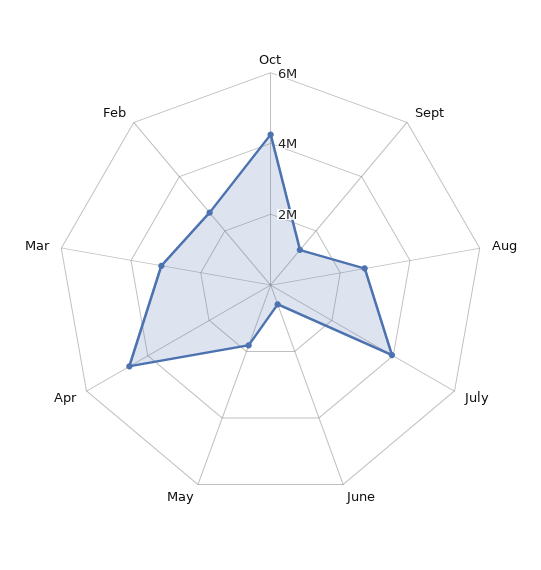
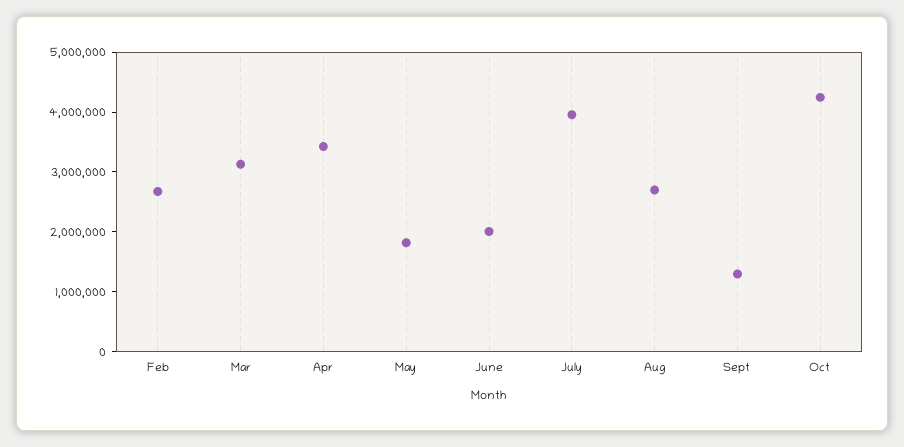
  {
    "Oct": 4200000,
    "Sept": 1200000,
    "Aug": 2600000,
    "July": 4000000,
-   "June": 500000,
+   "June": 2000000,
    "May": 1800000,
-   "Apr": 4500000,
+   "Apr": 3400000,
    "Mar": 3200000,
    "Feb": 2600000
  }

